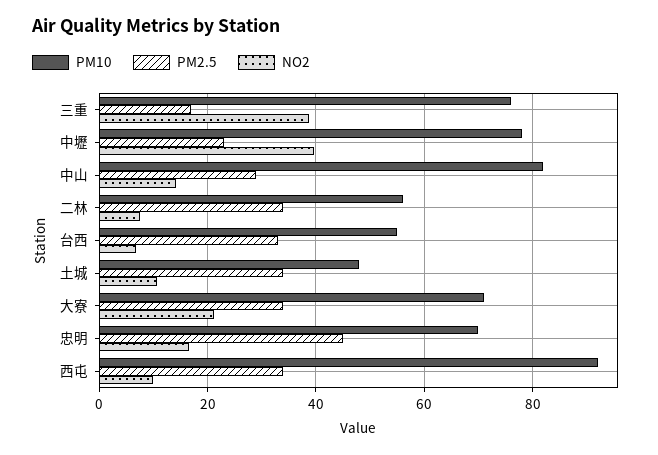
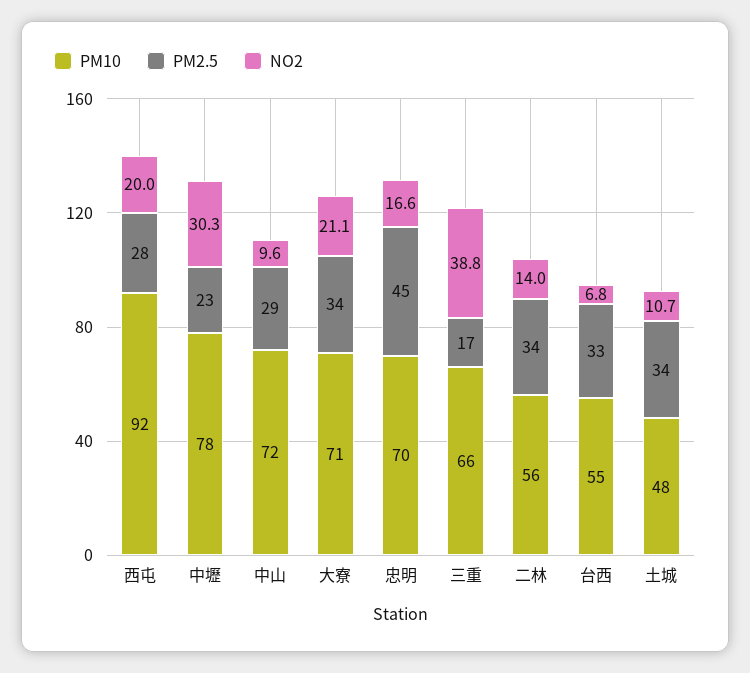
  {
    "PM10": {
-     "三重": 76,
+     "三重": 66,
      "中壢": 78,
-     "中山": 82,
+     "中山": 72,
      "二林": 56,
      "台西": 55,
      "土城": 48,
      "大寮": 71,
      "忠明": 70,
      "西屯": 92
    },
    "PM2.5": {
      "三重": 17,
      "中壢": 23,
      "中山": 29,
      "二林": 34,
      "台西": 33,
      "土城": 34,
      "大寮": 34,
      "忠明": 45,
-     "西屯": 34
+     "西屯": 28
    },
    "NO2": {
      "三重": 38.8,
-     "中壢": 40,
+     "中壢": 30.3,
-     "中山": 14,
+     "中山": 9.6,
-     "二林": 8,
+     "二林": 14,
      "台西": 6.8,
      "土城": 10.7,
      "大寮": 21.1,
      "忠明": 16.6,
-     "西屯": 10
+     "西屯": 20
    }
  }

